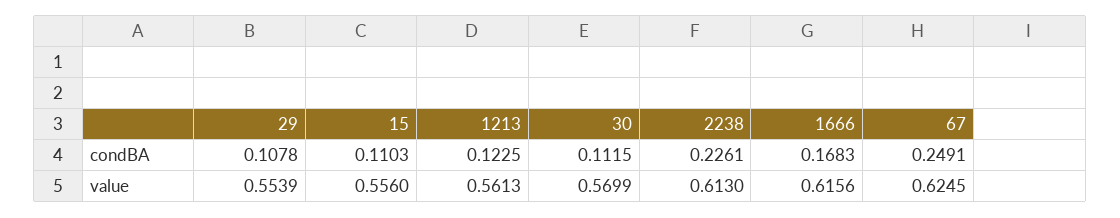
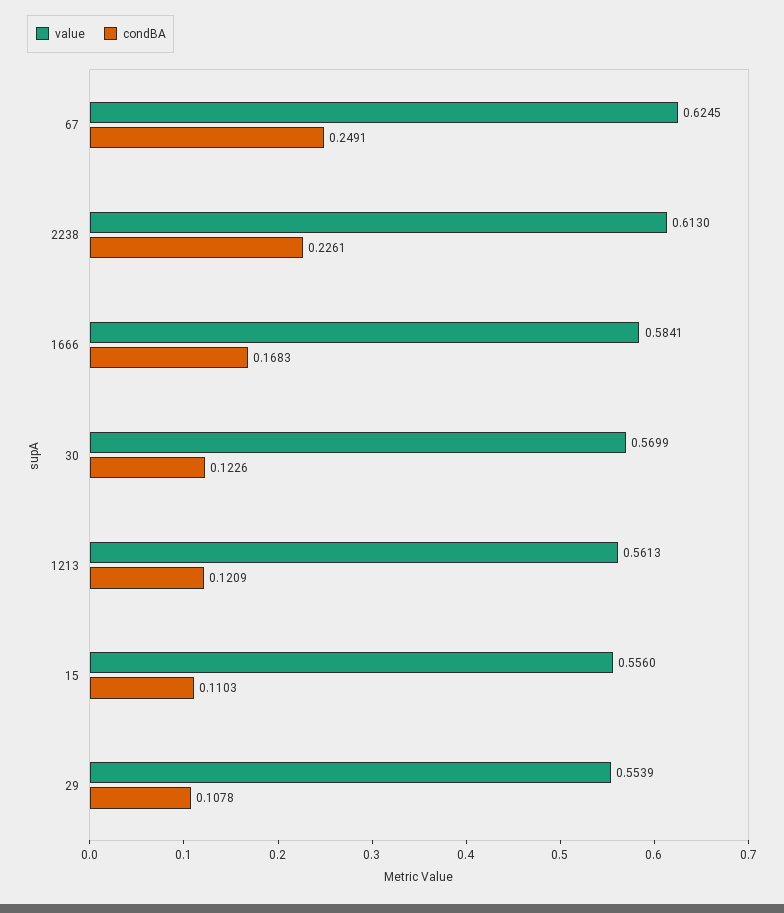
  {
    "condBA": {
      "29": 0.1078,
      "15": 0.1103,
-     "1213": 0.1225,
+     "1213": 0.1209,
-     "30": 0.1115,
+     "30": 0.1226,
      "2238": 0.2261,
      "1666": 0.1683,
      "67": 0.2491
    },
    "value": {
      "29": 0.5539,
      "15": 0.556,
      "1213": 0.5613,
      "30": 0.5699,
      "2238": 0.613,
-     "1666": 0.6156,
+     "1666": 0.5841,
      "67": 0.6245
    }
  }

